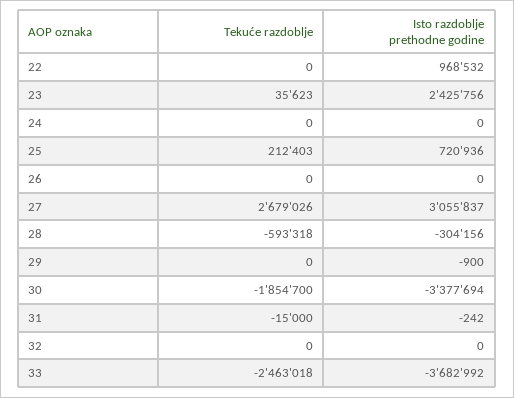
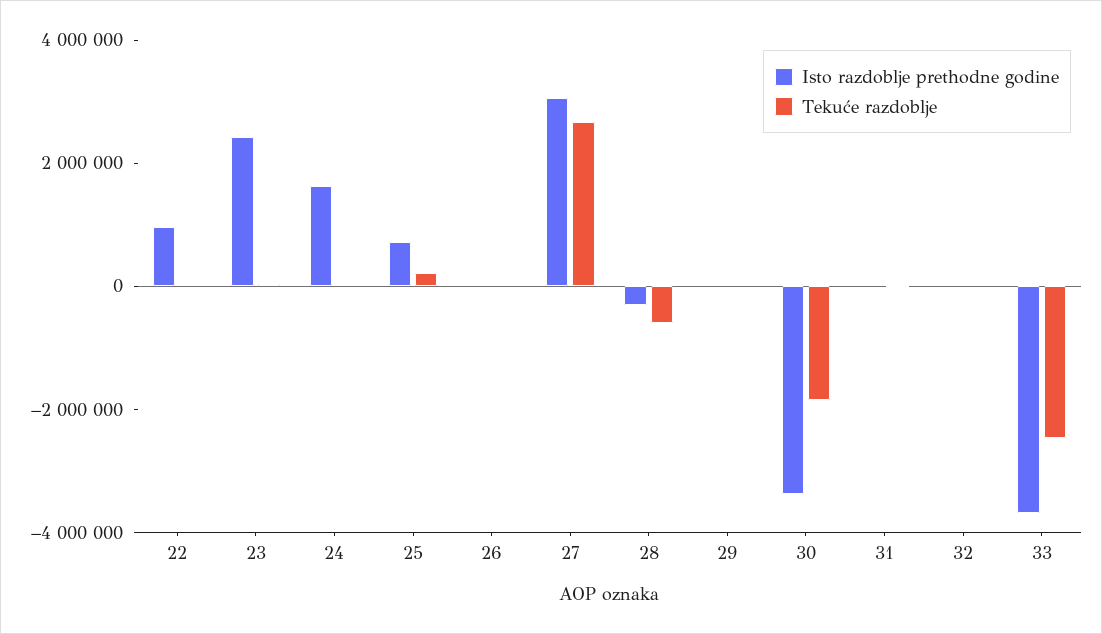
  {
    "Tekuće razdoblje": {
      "22": 0,
      "23": 35623,
      "24": 0,
      "25": 212403,
      "26": 0,
      "27": 2679026,
      "28": -593318,
      "29": 0,
      "30": -1854700,
      "31": -15000,
      "32": 0,
      "33": -2463018
    },
    "Isto razdoblje prethodne godine": {
      "22": 968532,
      "23": 2425756,
-     "24": 0,
+     "24": 1500000,
      "25": 720936,
      "26": 0,
      "27": 3055837,
      "28": -304156,
      "29": -900,
      "30": -3377694,
      "31": -242,
      "32": 0,
      "33": -3682992
    }
  }

